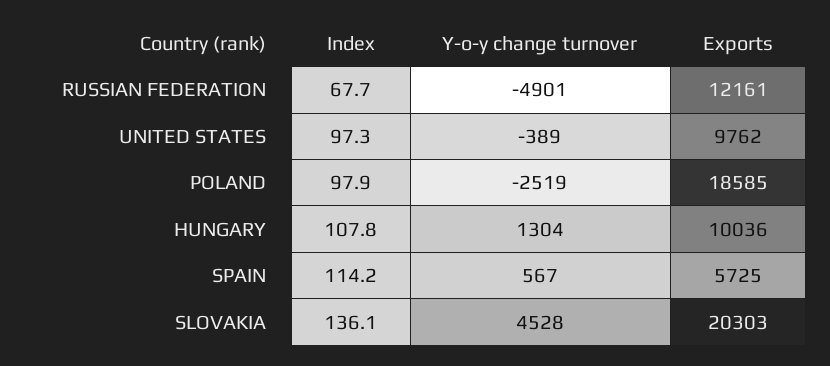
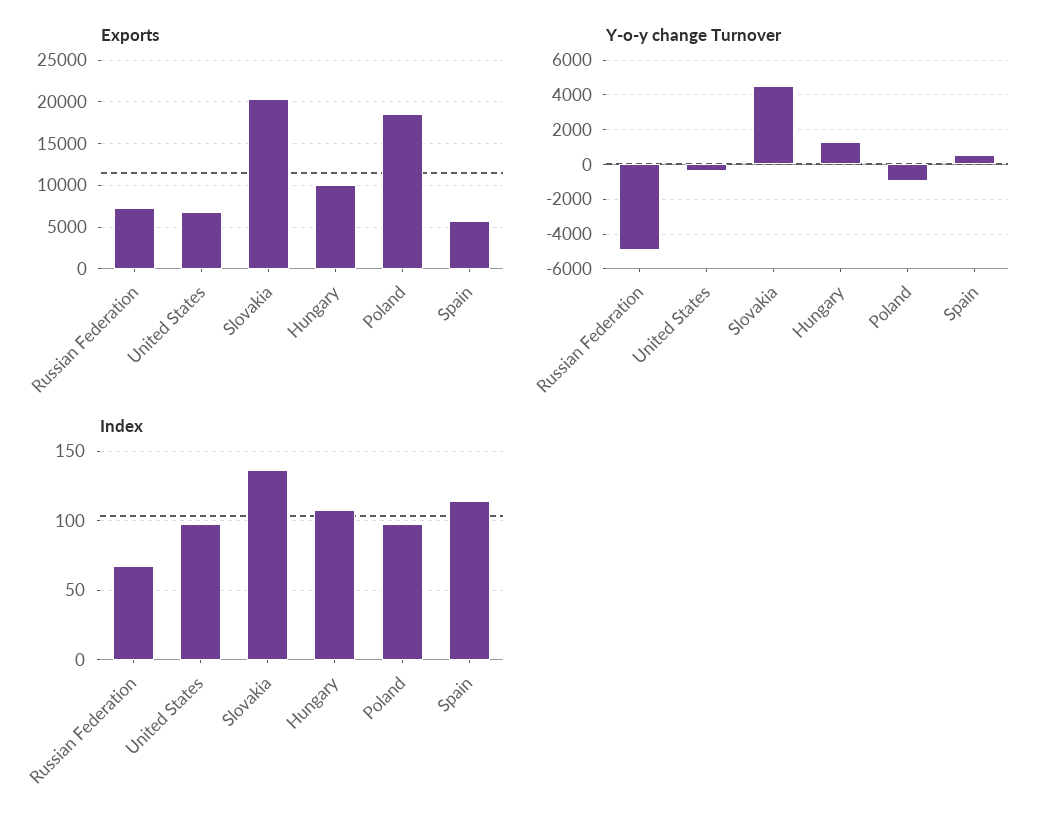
  {
    "Index": {
      "RUSSIAN FEDERATION": 67.7,
      "UNITED STATES": 97.3,
      "POLAND": 97.9,
      "HUNGARY": 107.8,
      "SPAIN": 114.2,
      "SLOVAKIA": 136.1
    },
    "Y-o-y change turnover": {
      "RUSSIAN FEDERATION": -4901,
      "UNITED STATES": -389,
-     "POLAND": -2519,
+     "POLAND": -1000,
      "HUNGARY": 1304,
      "SPAIN": 567,
      "SLOVAKIA": 4528
    },
    "Exports": {
-     "RUSSIAN FEDERATION": 12161,
+     "RUSSIAN FEDERATION": 7000,
-     "UNITED STATES": 9762,
+     "UNITED STATES": 7000,
      "POLAND": 18585,
      "HUNGARY": 10036,
      "SPAIN": 5725,
      "SLOVAKIA": 20303
    }
  }

